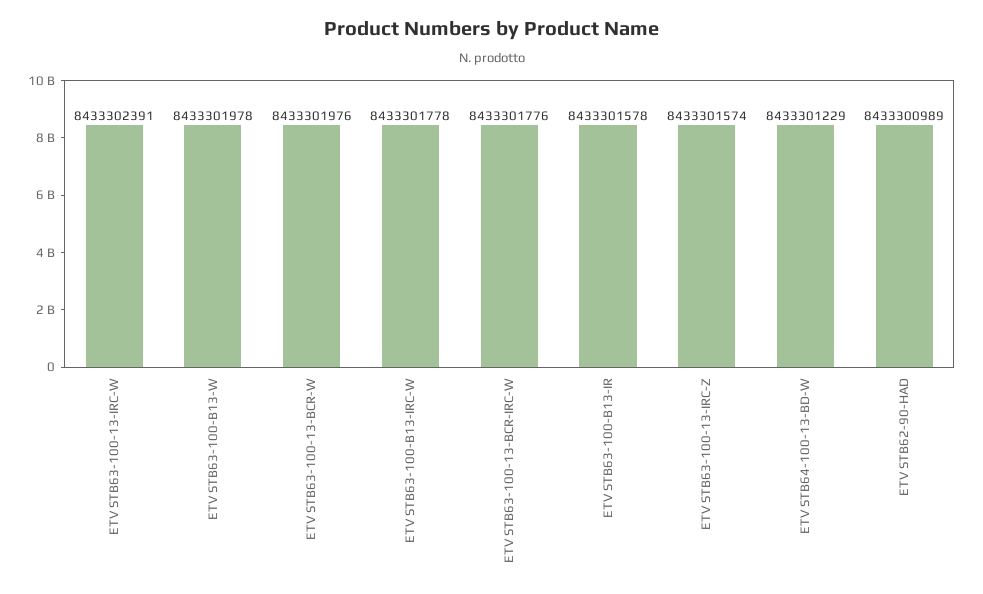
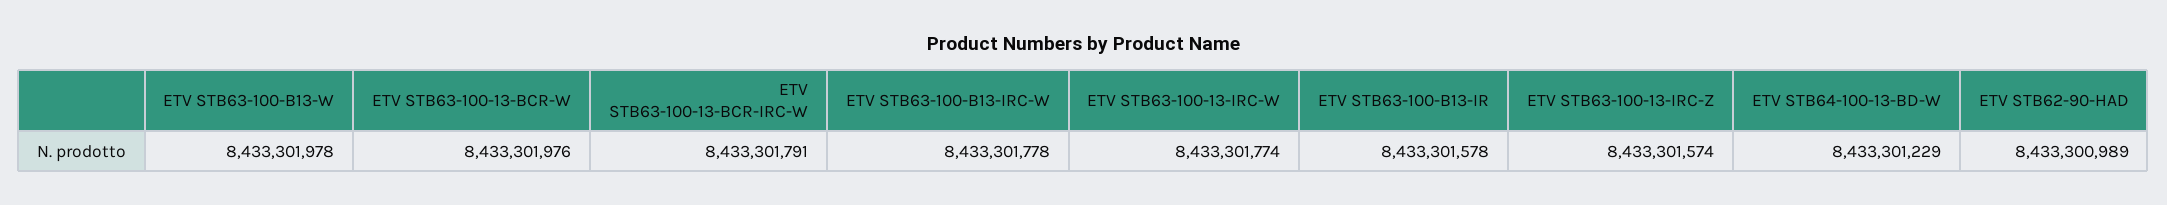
  {
-   "ETV STB63-100-13-IRC-W": 8433302391,
+   "ETV STB63-100-13-IRC-W": 8433301774,
    "ETV STB63-100-B13-W": 8433301978,
    "ETV STB63-100-13-BCR-W": 8433301976,
    "ETV STB63-100-B13-IRC-W": 8433301778,
-   "ETV STB63-100-13-BCR-IRC-W": 8433301776,
+   "ETV STB63-100-13-BCR-IRC-W": 8433301791,
    "ETV STB63-100-B13-IR": 8433301578,
    "ETV STB63-100-13-IRC-Z": 8433301574,
    "ETV STB64-100-13-BD-W": 8433301229,
    "ETV STB62-90-HAD": 8433300989
  }

